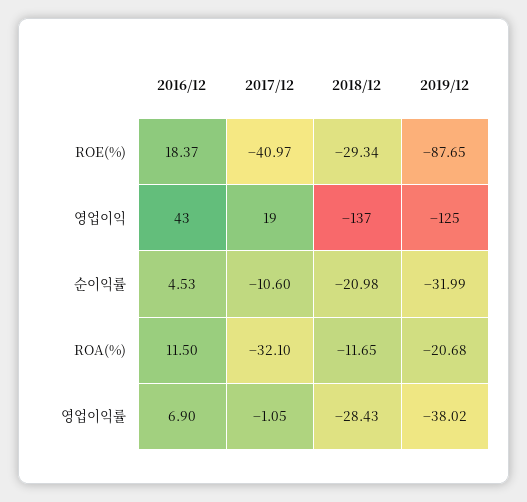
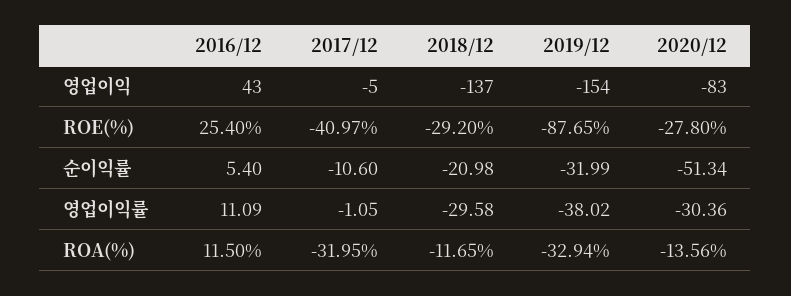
  {
    "2016/12": {
-     "ROE(%)": 18.37,
+     "ROE(%)": 25.4,
      "영업이익": 43,
-     "순이익률": 4.53,
+     "순이익률": 5.4,
      "ROA(%)": 11.5,
-     "영업이익률": 6.9
+     "영업이익률": 11.09
    },
    "2017/12": {
      "ROE(%)": -40.97,
-     "영업이익": 19,
+     "영업이익": -5,
      "순이익률": -10.6,
-     "ROA(%)": -32.1,
+     "ROA(%)": -31.95,
      "영업이익률": -1.05
    },
    "2018/12": {
-     "ROE(%)": -29.34,
+     "ROE(%)": -29.2,
      "영업이익": -137,
      "순이익률": -20.98,
      "ROA(%)": -11.65,
-     "영업이익률": -28.43
+     "영업이익률": -29.58
    },
    "2019/12": {
      "ROE(%)": -87.65,
-     "영업이익": -125,
+     "영업이익": -154,
      "순이익률": -31.99,
-     "ROA(%)": -20.68,
+     "ROA(%)": -32.94,
      "영업이익률": -38.02
-   }
+   },
+   "2020/12": {
+     "영업이익": -83,
+     "ROE(%)": -27.8,
+     "순이익률": -51.34,
+     "영업이익률": -30.36,
+     "ROA(%)": -13.56
+   }
  }

